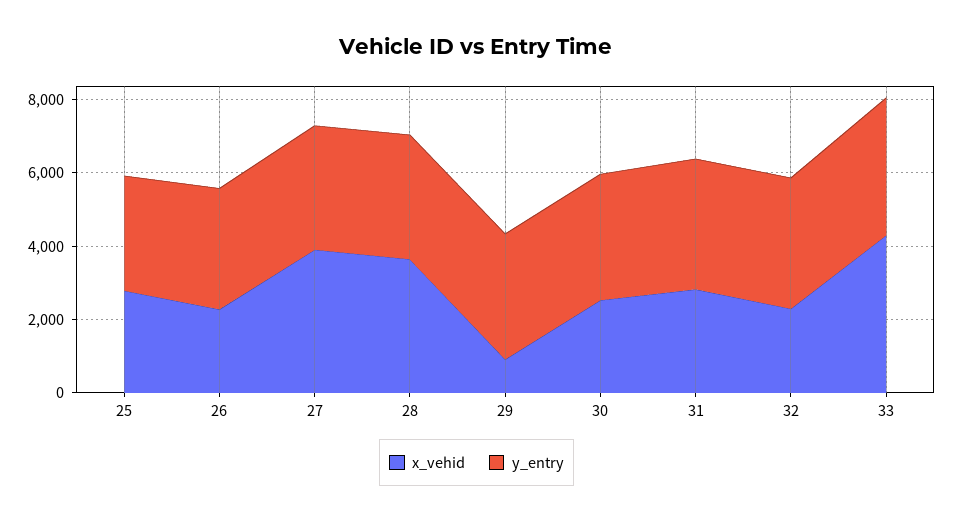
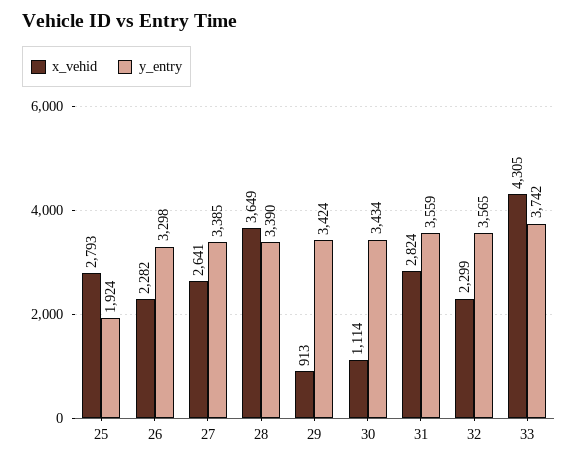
  {
    "x_vehid": {
      "25": 2793,
      "26": 2282,
-     "27": 4000,
+     "27": 2641,
      "28": 3649,
      "29": 913,
-     "30": 2500,
+     "30": 1114,
      "31": 2824,
      "32": 2299,
      "33": 4305
    },
    "y_entry": {
-     "25": 3000,
+     "25": 1924,
      "26": 3298,
      "27": 3385,
      "28": 3390,
      "29": 3424,
      "30": 3434,
      "31": 3559,
      "32": 3565,
      "33": 3742
    }
  }

